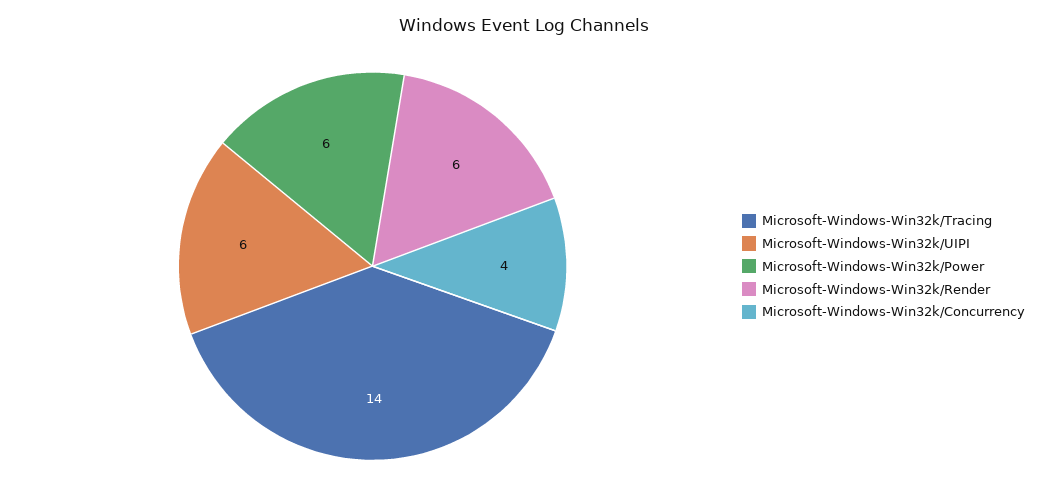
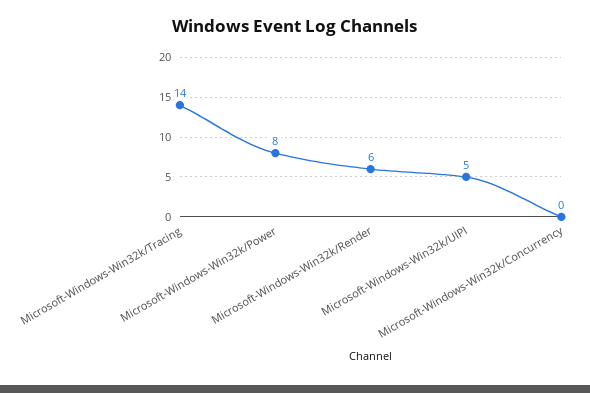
  {
    "Microsoft-Windows-Win32k/Tracing": 14,
-   "Microsoft-Windows-Win32k/UIPI": 6,
+   "Microsoft-Windows-Win32k/UIPI": 5,
-   "Microsoft-Windows-Win32k/Power": 6,
+   "Microsoft-Windows-Win32k/Power": 8,
    "Microsoft-Windows-Win32k/Render": 6,
-   "Microsoft-Windows-Win32k/Concurrency": 4
+   "Microsoft-Windows-Win32k/Concurrency": 0
  }

